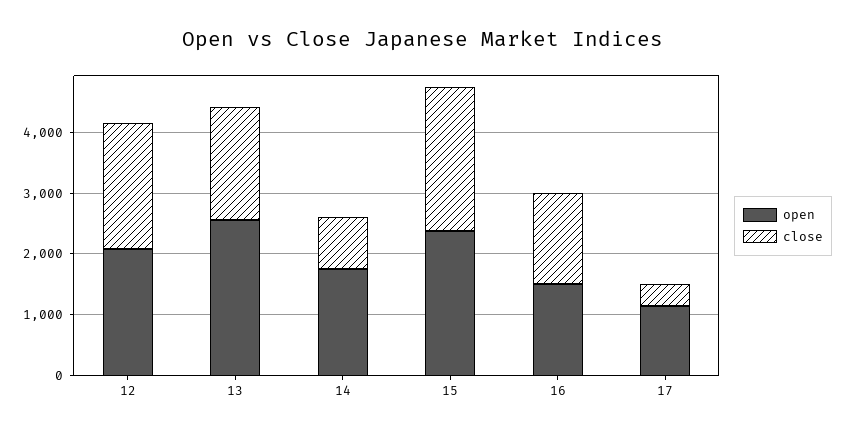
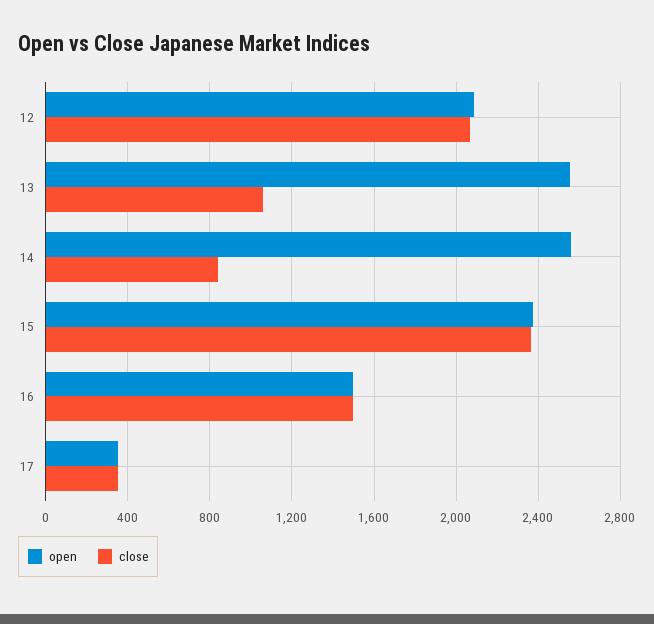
  {
    "open": {
      "12": 2100,
      "13": 2550,
-     "14": 1800,
+     "14": 2550,
      "15": 2350,
      "16": 1500,
-     "17": 1200
+     "17": 350
    },
    "close": {
      "12": 2050,
-     "13": 1800,
+     "13": 1050,
      "14": 850,
      "15": 2350,
      "16": 1500,
      "17": 350
    }
  }

